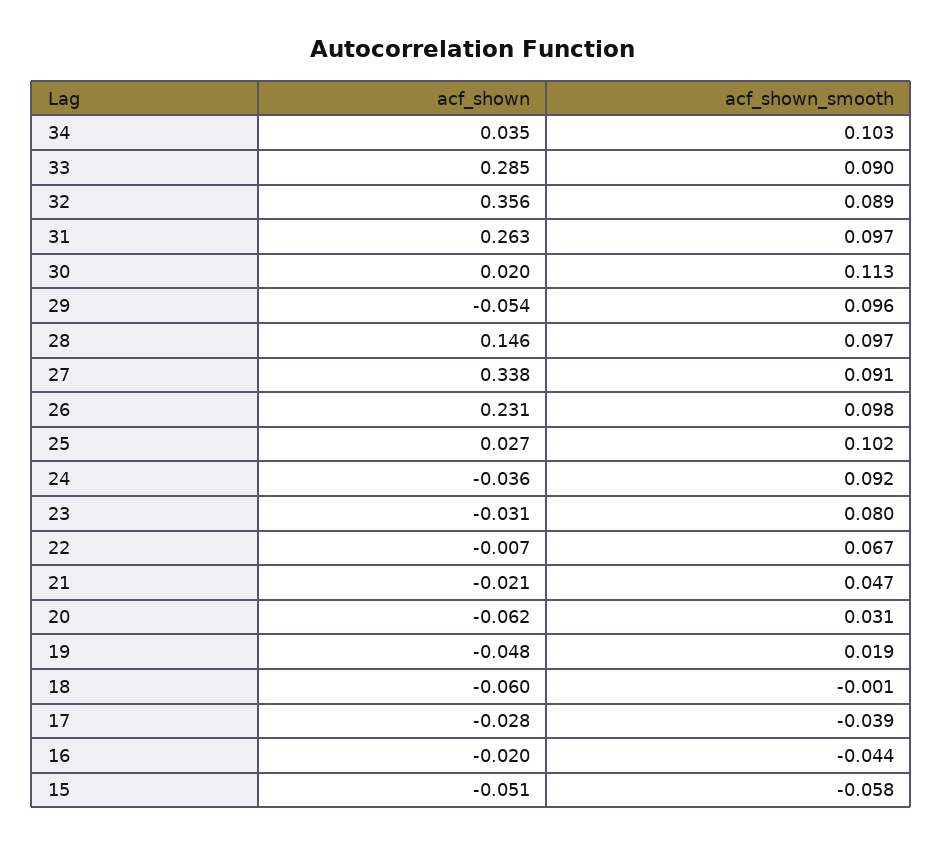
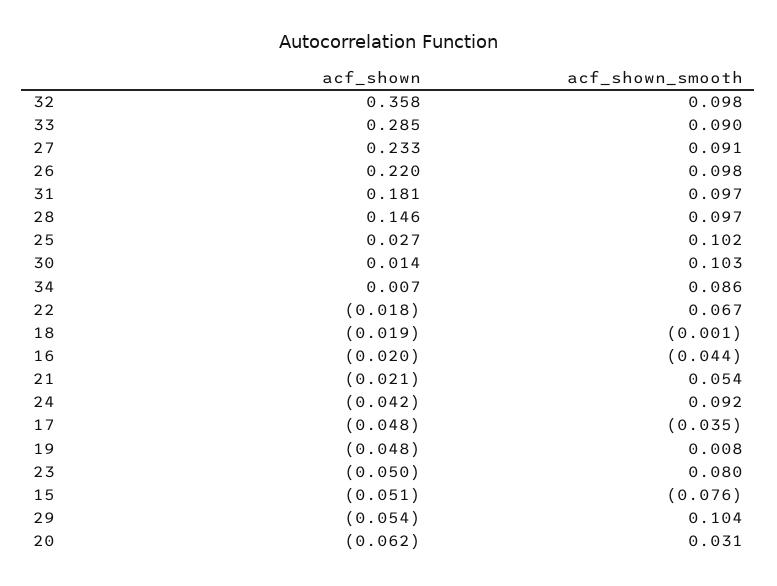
  {
    "acf_shown": {
-     "34": 0.035,
+     "34": 0.007,
      "33": 0.285,
-     "32": 0.356,
+     "32": 0.358,
-     "31": 0.263,
+     "31": 0.181,
-     "30": 0.02,
+     "30": 0.014,
      "29": -0.054,
      "28": 0.146,
-     "27": 0.338,
+     "27": 0.233,
-     "26": 0.231,
+     "26": 0.22,
      "25": 0.027,
-     "24": -0.036,
+     "24": -0.042,
-     "23": -0.031,
+     "23": -0.05,
-     "22": -0.007,
+     "22": -0.018,
      "21": -0.021,
      "20": -0.062,
      "19": -0.048,
-     "18": -0.06,
+     "18": -0.019,
-     "17": -0.028,
+     "17": -0.048,
      "16": -0.02,
      "15": -0.051
    },
    "acf_shown_smooth": {
-     "34": 0.103,
+     "34": 0.086,
      "33": 0.09,
-     "32": 0.089,
+     "32": 0.098,
      "31": 0.097,
-     "30": 0.113,
+     "30": 0.103,
-     "29": 0.096,
+     "29": 0.104,
      "28": 0.097,
      "27": 0.091,
      "26": 0.098,
      "25": 0.102,
      "24": 0.092,
      "23": 0.08,
      "22": 0.067,
-     "21": 0.047,
+     "21": 0.054,
      "20": 0.031,
-     "19": 0.019,
+     "19": 0.008,
      "18": -0.001,
-     "17": -0.039,
+     "17": -0.035,
      "16": -0.044,
-     "15": -0.058
+     "15": -0.076
    }
  }

